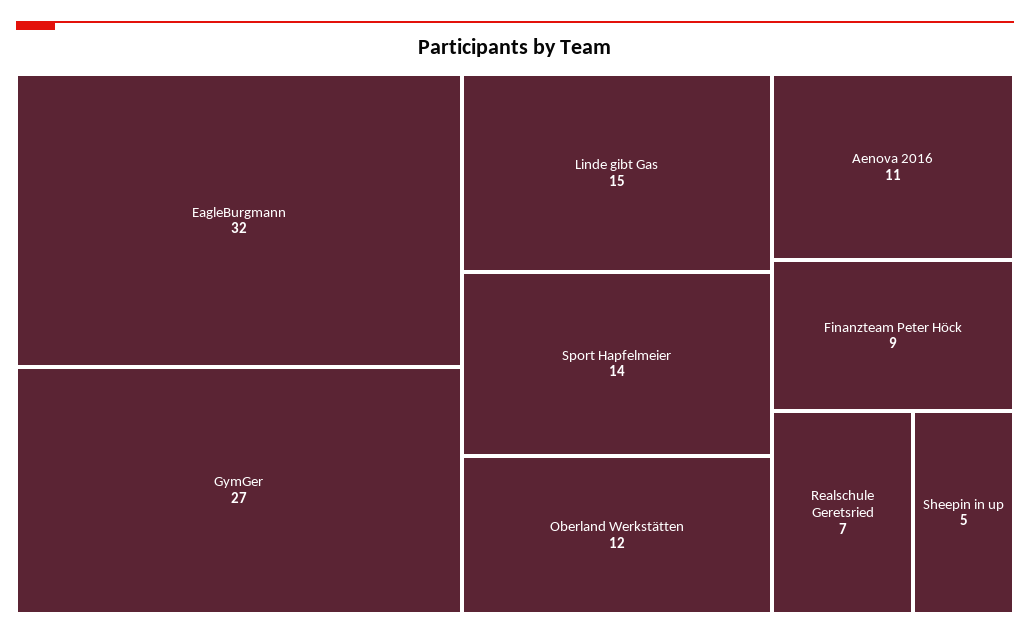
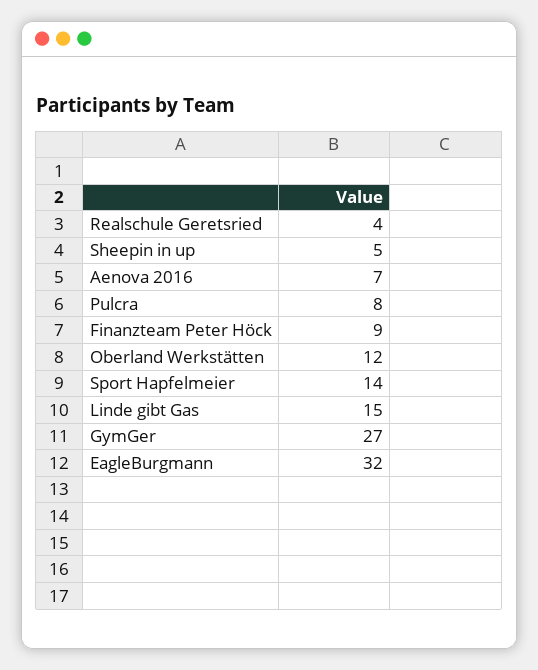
  {
    "EagleBurgmann": 32,
    "GymGer": 27,
    "Linde gibt Gas": 15,
    "Sport Hapfelmeier": 14,
    "Oberland Werkstätten": 12,
-   "Aenova 2016": 11,
+   "Aenova 2016": 7,
    "Finanzteam Peter Höck": 9,
-   "Realschule Geretsried": 7,
+   "Realschule Geretsried": 4,
-   "Sheepin in up": 5
+   "Sheepin in up": 5,
+   "Pulcra": 8
  }

